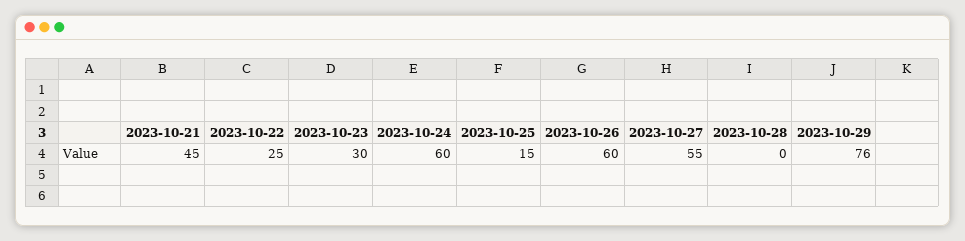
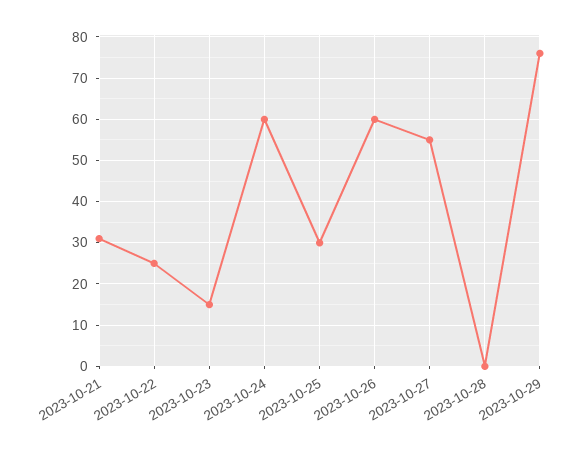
  {
-   "2023-10-21": 45,
+   "2023-10-21": 30,
    "2023-10-22": 25,
-   "2023-10-23": 30,
+   "2023-10-23": 15,
    "2023-10-24": 60,
-   "2023-10-25": 15,
+   "2023-10-25": 30,
    "2023-10-26": 60,
    "2023-10-27": 55,
    "2023-10-28": 0,
    "2023-10-29": 76
  }

